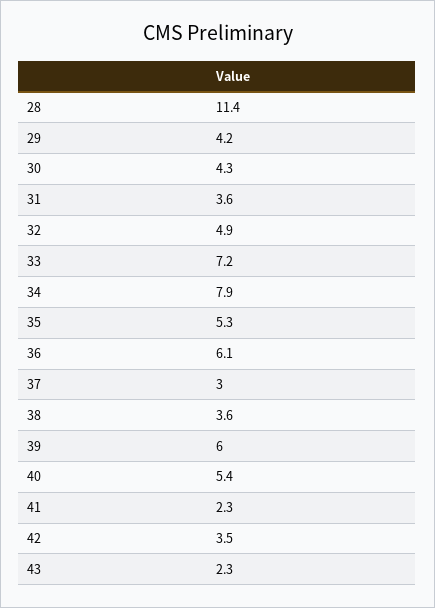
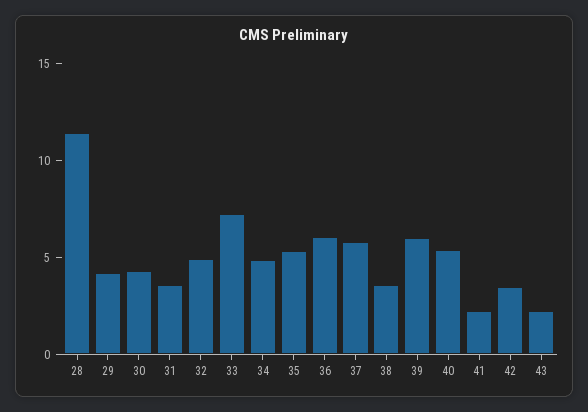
  {
    "28": 11.4,
    "29": 4.2,
    "30": 4.3,
    "31": 3.6,
    "32": 4.9,
    "33": 7.2,
-   "34": 7.9,
+   "34": 5,
    "35": 5.3,
    "36": 6.1,
-   "37": 3,
+   "37": 6,
    "38": 3.6,
    "39": 6,
    "40": 5.4,
    "41": 2.3,
    "42": 3.5,
    "43": 2.3
  }

